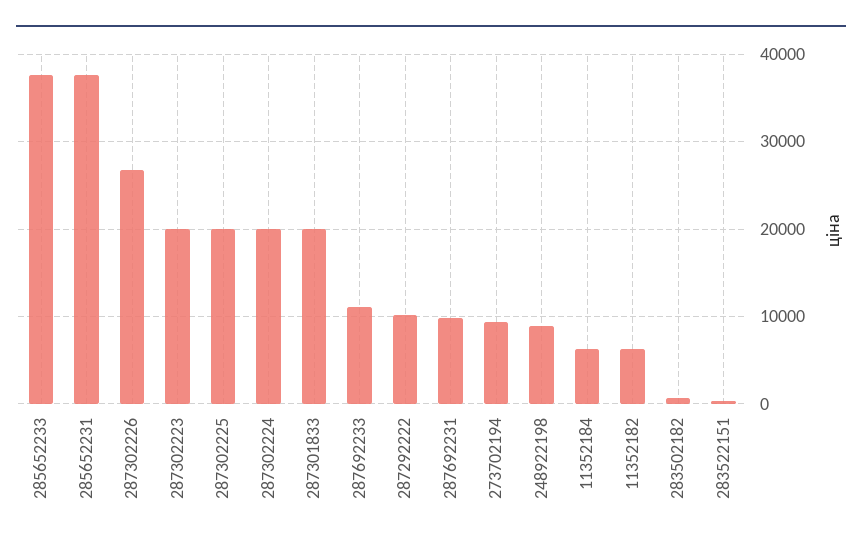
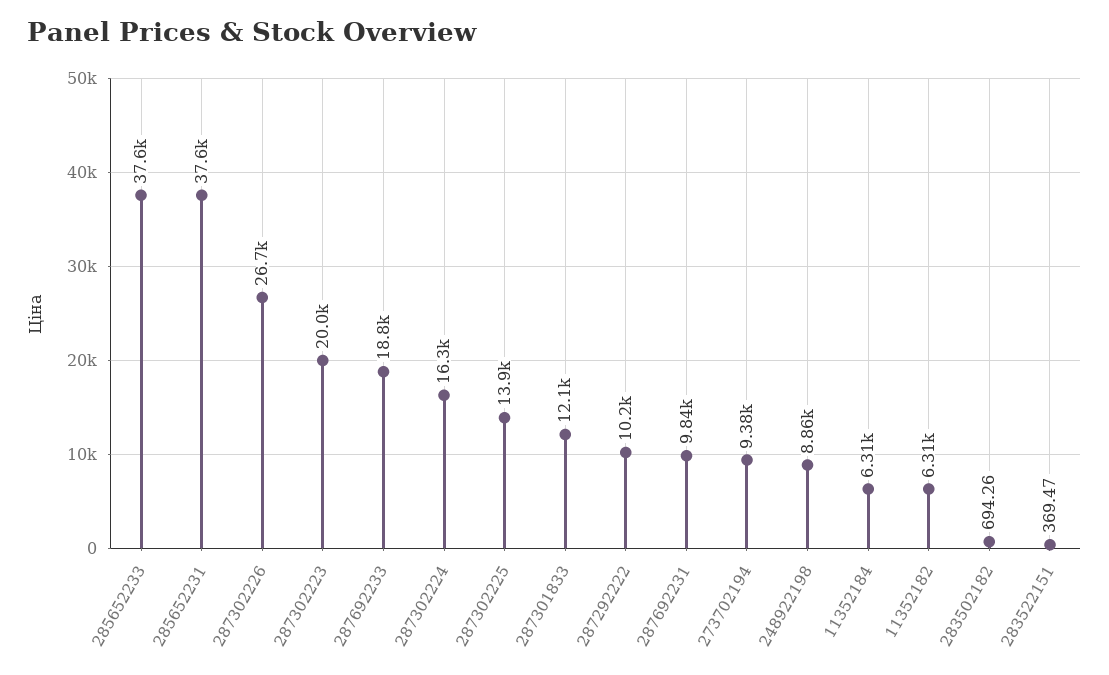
  {
    "285652233": 37600,
    "285652231": 37600,
    "287302226": 26700,
    "287302223": 20000,
-   "287302225": 20000,
+   "287302225": 13900,
-   "287302224": 20000,
+   "287302224": 16300,
-   "287301833": 20000,
+   "287301833": 12100,
-   "287692233": 11000,
+   "287692233": 18800,
    "287292222": 10200,
    "287692231": 9840,
    "273702194": 9380,
    "248922198": 8860,
    "11352184": 6310,
    "11352182": 6310,
    "283502182": 694.26,
    "283522151": 369.47
  }

